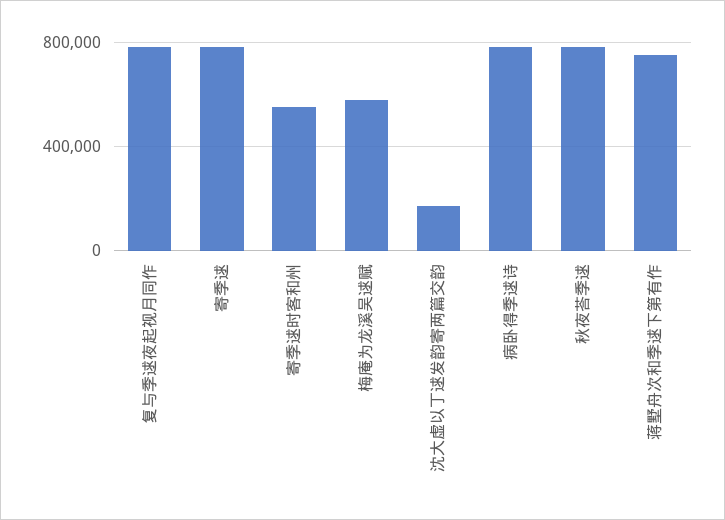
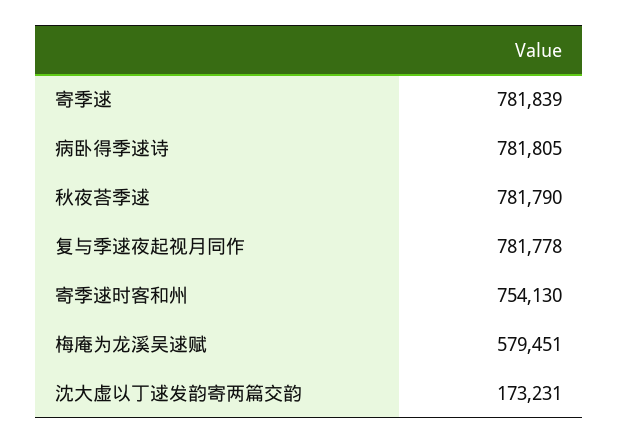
  {
    "复与季逑夜起视月同作": 781778,
    "寄季逑": 781839,
-   "寄季逑时客和州": 550000,
+   "寄季逑时客和州": 754130,
    "梅庵为龙溪吴逑赋": 579451,
    "沈大虚以丁逑发韵寄两篇交韵": 173231,
    "病卧得季逑诗": 781805,
-   "秋夜荅季逑": 781790,
+   "秋夜荅季逑": 781790
-   "蒋墅舟次和季逑下第有作": 750000
  }

